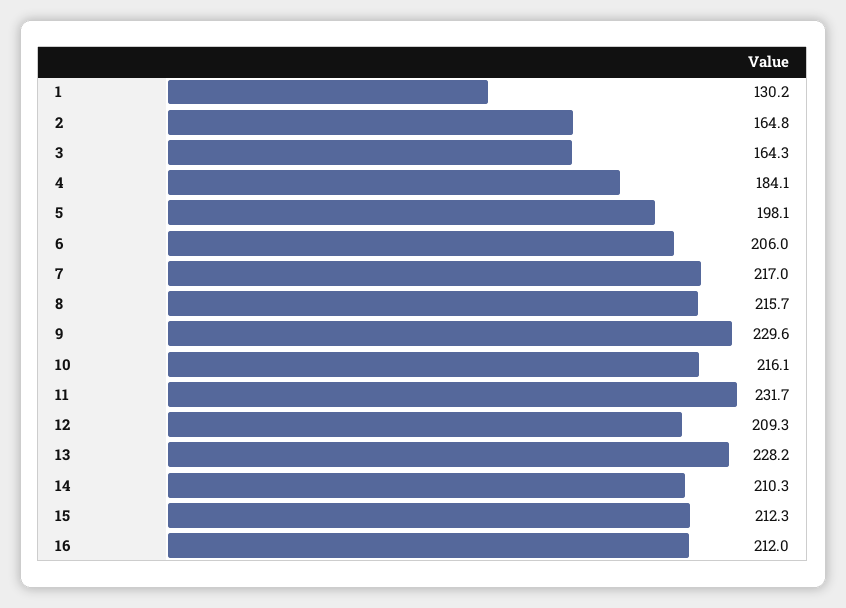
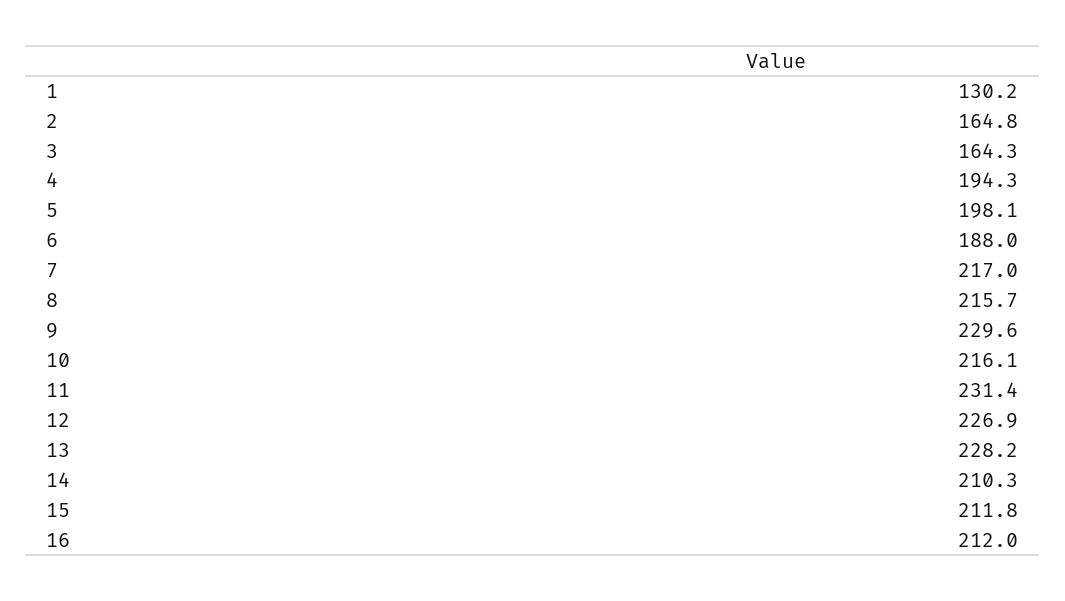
  {
    "1": 130.2,
    "2": 164.8,
    "3": 164.3,
-   "4": 184.1,
+   "4": 194.3,
    "5": 198.1,
-   "6": 206,
+   "6": 188,
    "7": 217,
    "8": 215.7,
    "9": 229.6,
    "10": 216.1,
-   "11": 231.7,
+   "11": 231.4,
-   "12": 209.3,
+   "12": 226.9,
    "13": 228.2,
    "14": 210.3,
-   "15": 212.3,
+   "15": 211.8,
    "16": 212
  }

